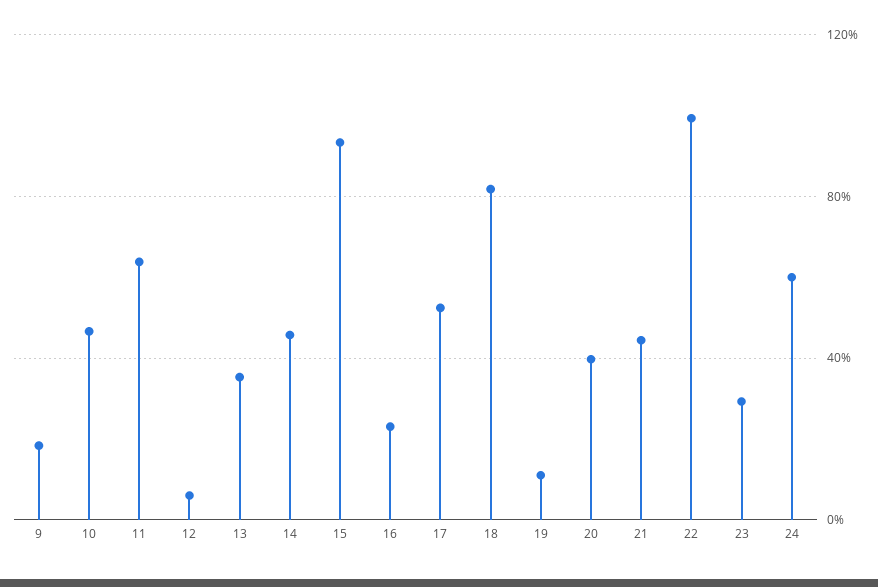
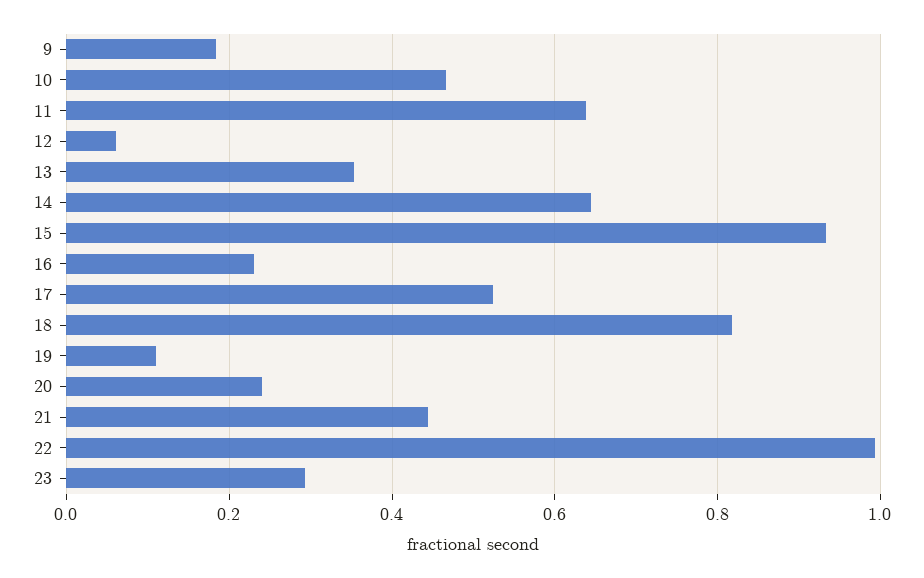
  {
    "9": 0.18,
    "10": 0.46,
    "11": 0.64,
    "12": 0.06,
    "13": 0.36,
-   "14": 0.45,
+   "14": 0.64,
    "15": 0.94,
    "16": 0.24,
    "17": 0.52,
    "18": 0.82,
    "19": 0.12,
-   "20": 0.4,
+   "20": 0.24,
    "21": 0.44,
    "22": 1,
-   "23": 0.3,
+   "23": 0.3
-   "24": 0.6
  }

